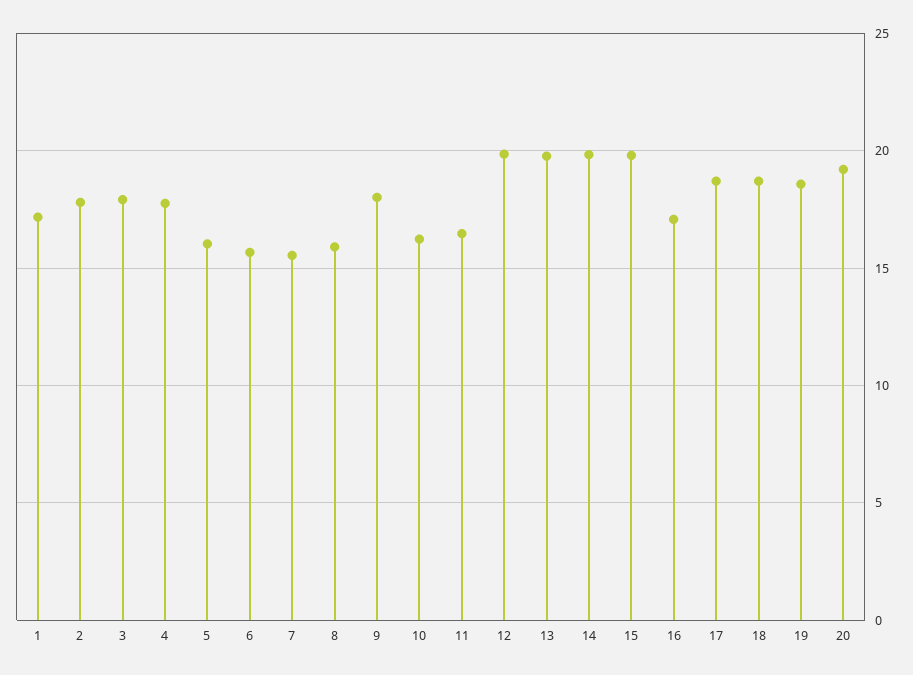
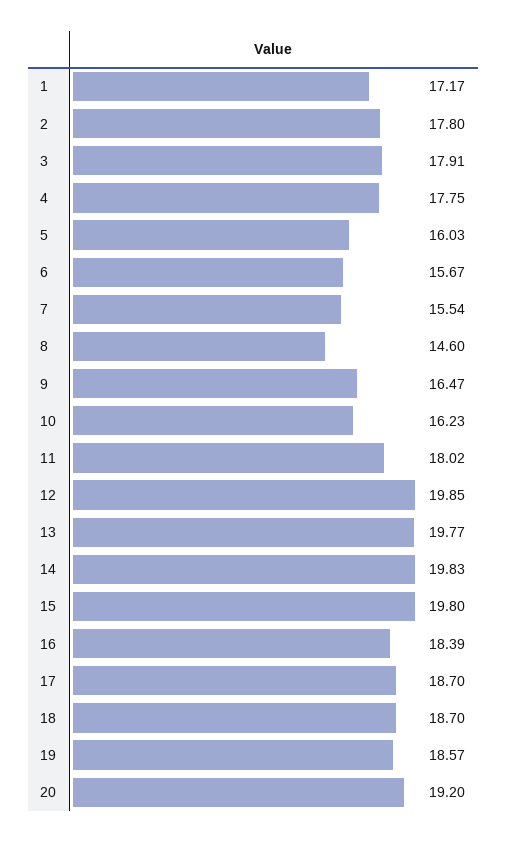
  {
    "1": 17.17,
    "2": 17.8,
    "3": 17.91,
    "4": 17.75,
    "5": 16.03,
    "6": 15.67,
    "7": 15.54,
-   "8": 16,
+   "8": 14.6,
-   "9": 18,
+   "9": 16.47,
    "10": 16.23,
-   "11": 16.5,
+   "11": 18.02,
    "12": 19.85,
    "13": 19.77,
    "14": 19.83,
    "15": 19.8,
-   "16": 17,
+   "16": 18.39,
    "17": 18.7,
    "18": 18.7,
    "19": 18.57,
    "20": 19.2
  }

